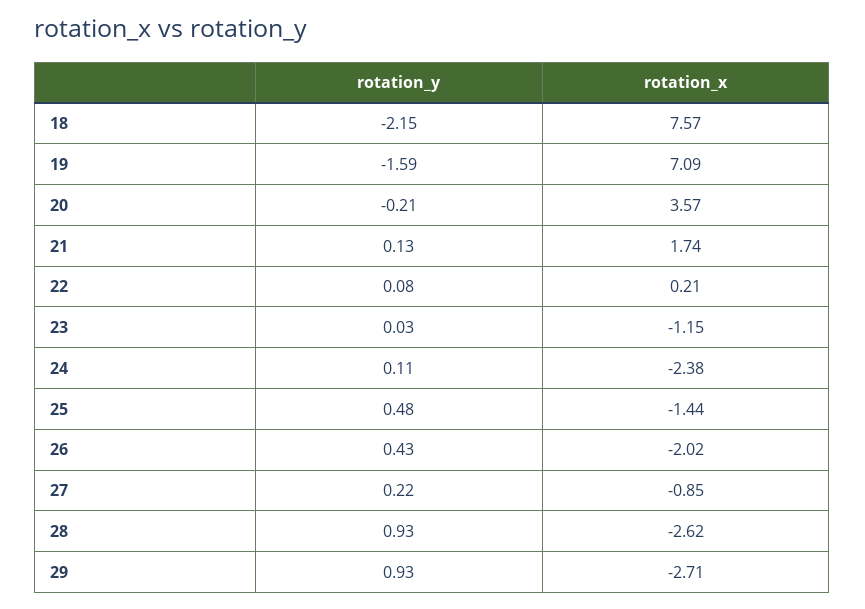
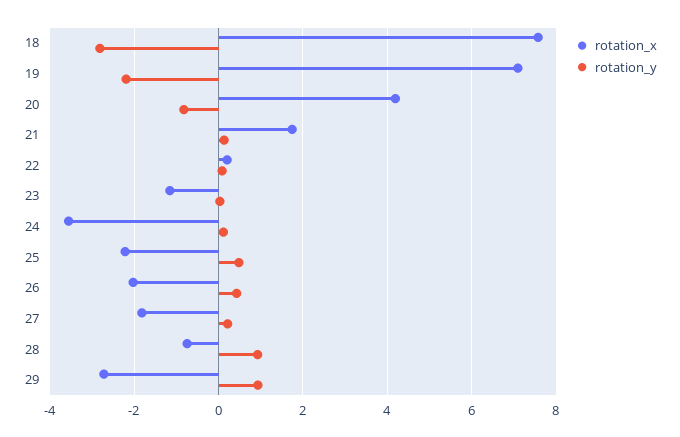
  {
    "rotation_y": {
-     "18": -2.15,
+     "18": -2.8,
-     "19": -1.59,
+     "19": -2.2,
-     "20": -0.21,
+     "20": -0.8,
      "21": 0.13,
      "22": 0.08,
      "23": 0.03,
      "24": 0.11,
      "25": 0.48,
      "26": 0.43,
      "27": 0.22,
      "28": 0.93,
      "29": 0.93
    },
    "rotation_x": {
      "18": 7.57,
      "19": 7.09,
-     "20": 3.57,
+     "20": 4.2,
      "21": 1.74,
      "22": 0.21,
      "23": -1.15,
-     "24": -2.38,
+     "24": -3.6,
-     "25": -1.44,
+     "25": -2.2,
      "26": -2.02,
-     "27": -0.85,
+     "27": -1.8,
-     "28": -2.62,
+     "28": -0.8,
      "29": -2.71
    }
  }

